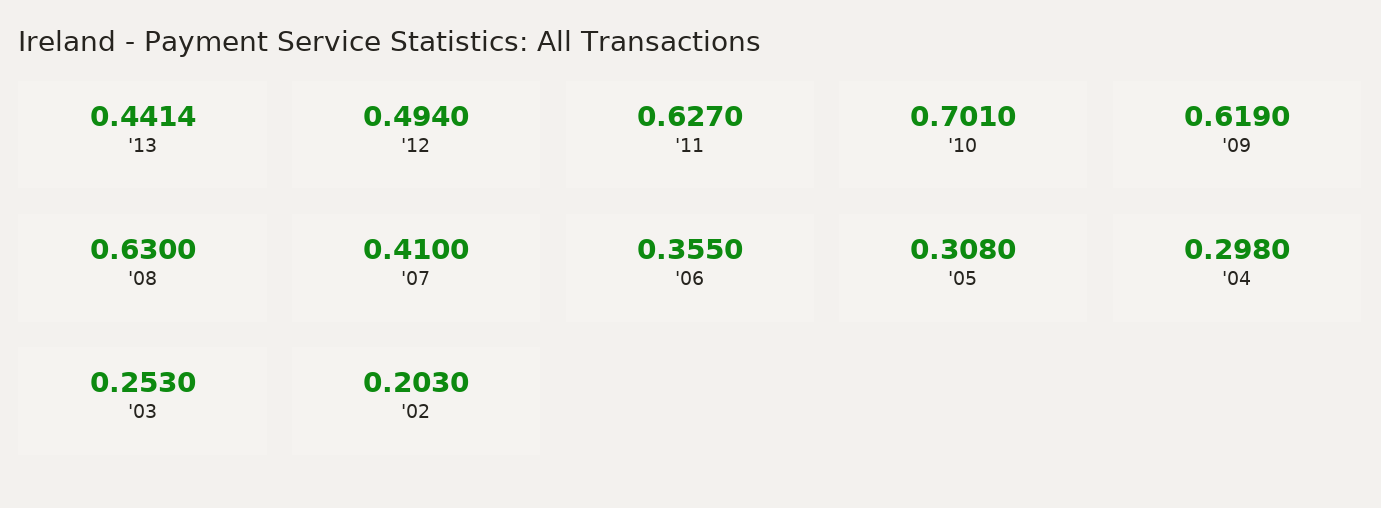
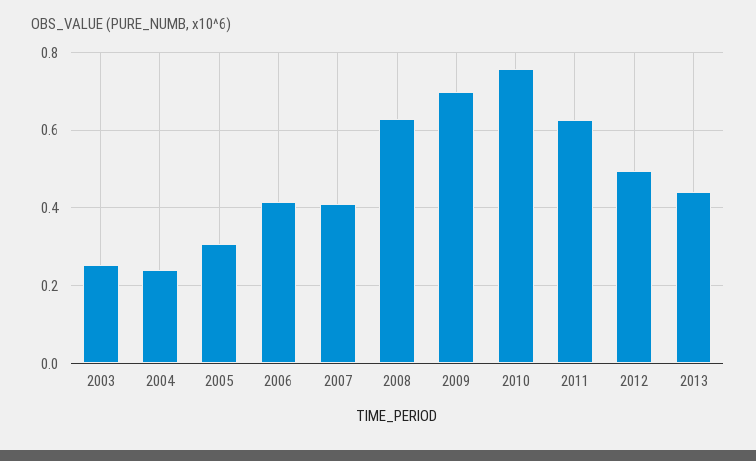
  {
    "'13": 0.4414,
    "'12": 0.494,
    "'11": 0.627,
-   "'10": 0.701,
+   "'10": 0.76,
-   "'09": 0.619,
+   "'09": 0.7,
    "'08": 0.63,
    "'07": 0.41,
-   "'06": 0.355,
+   "'06": 0.42,
    "'05": 0.308,
-   "'04": 0.298,
+   "'04": 0.24,
-   "'03": 0.253,
+   "'03": 0.253
-   "'02": 0.203
  }

